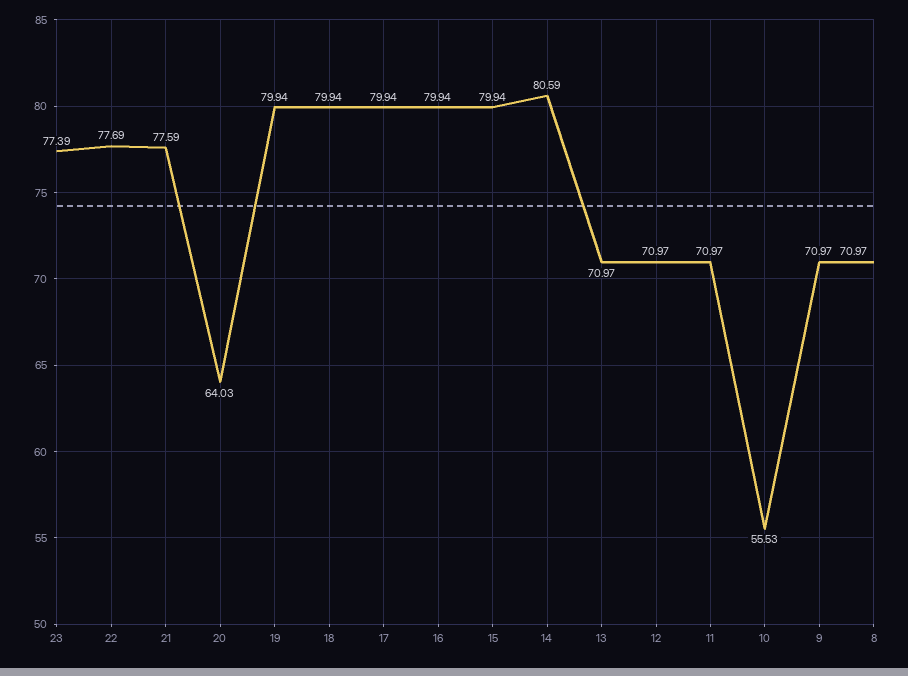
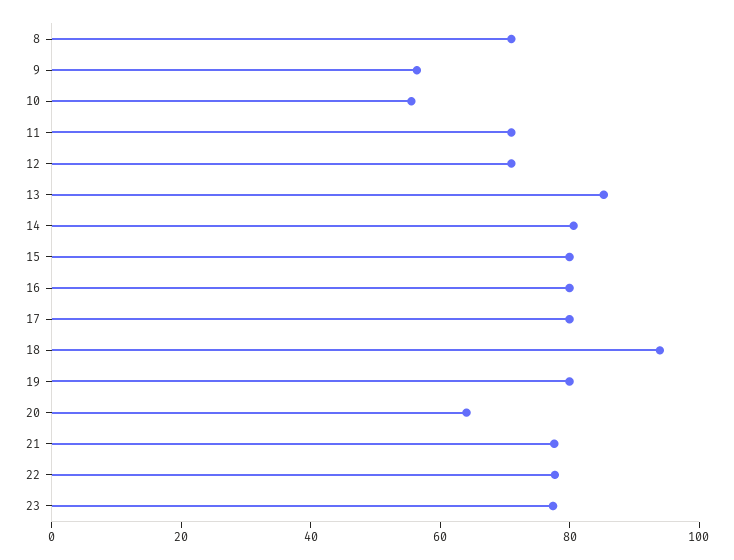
  {
    "23": 77.39,
    "22": 77.69,
    "21": 77.59,
    "20": 64.03,
    "19": 79.94,
-   "18": 79.94,
+   "18": 95,
    "17": 79.94,
    "16": 79.94,
    "15": 79.94,
    "14": 80.59,
-   "13": 70.97,
+   "13": 85,
    "12": 70.97,
    "11": 70.97,
    "10": 55.53,
-   "9": 70.97,
+   "9": 55,
    "8": 70.97
  }

